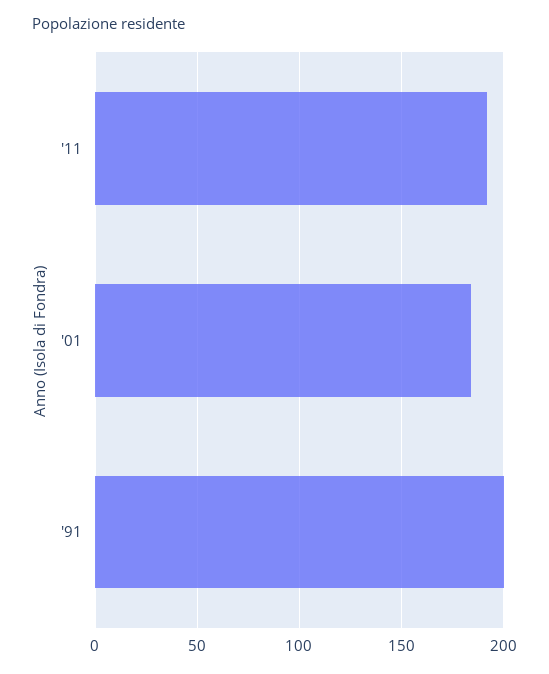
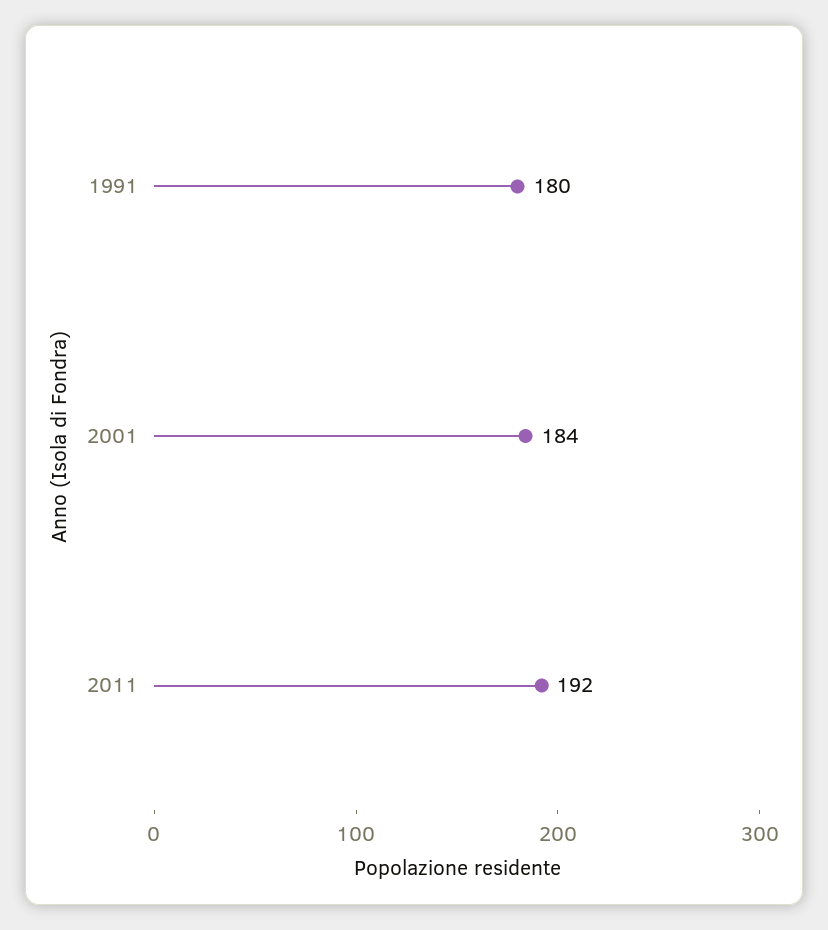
  {
    "'11": 192,
    "'01": 184,
-   "'91": 200
+   "'91": 180
  }

